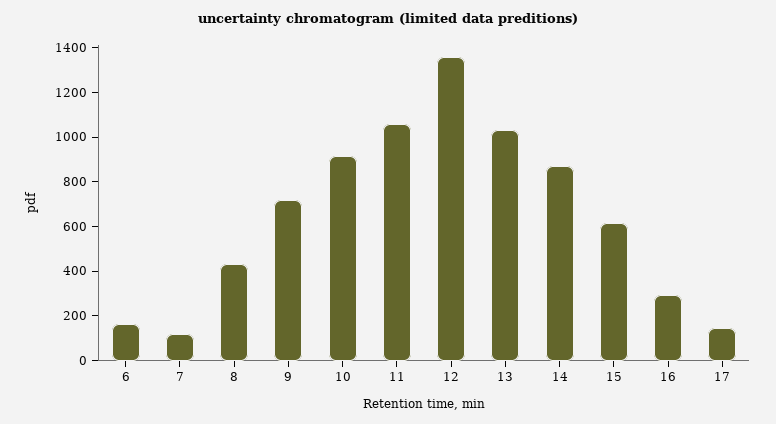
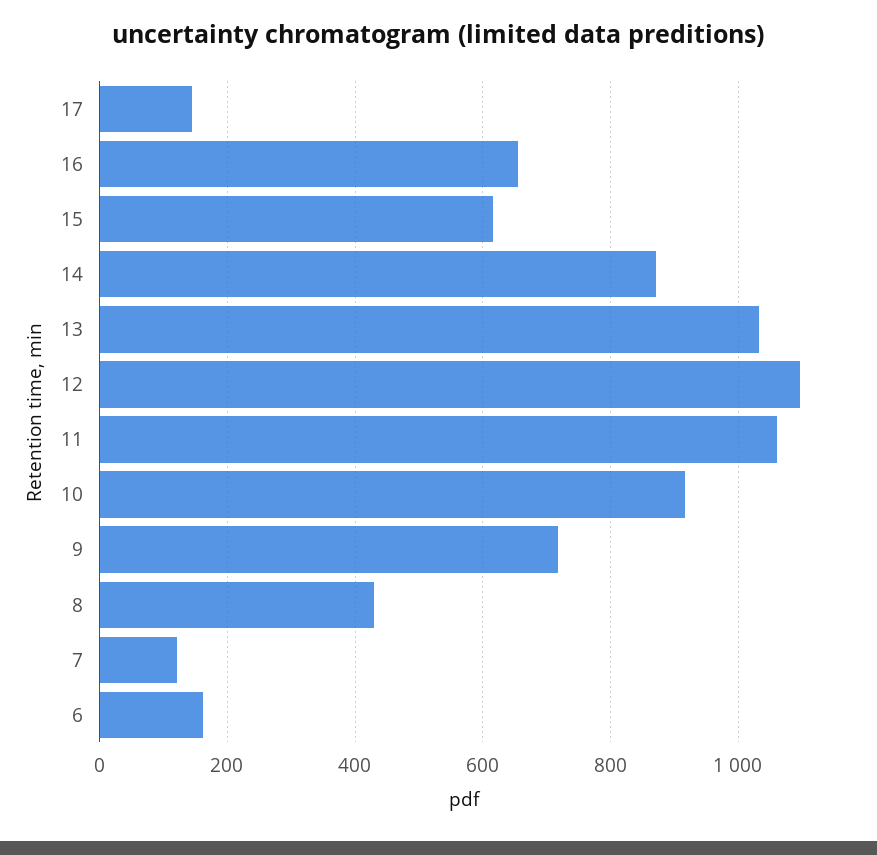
  {
    "6": 160,
    "7": 120,
    "8": 440,
    "9": 720,
    "10": 920,
    "11": 1060,
-   "12": 1350,
+   "12": 1100,
    "13": 1040,
    "14": 880,
    "15": 620,
-   "16": 300,
+   "16": 660,
    "17": 140
  }

